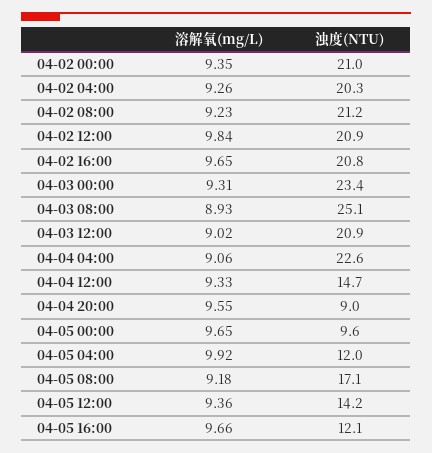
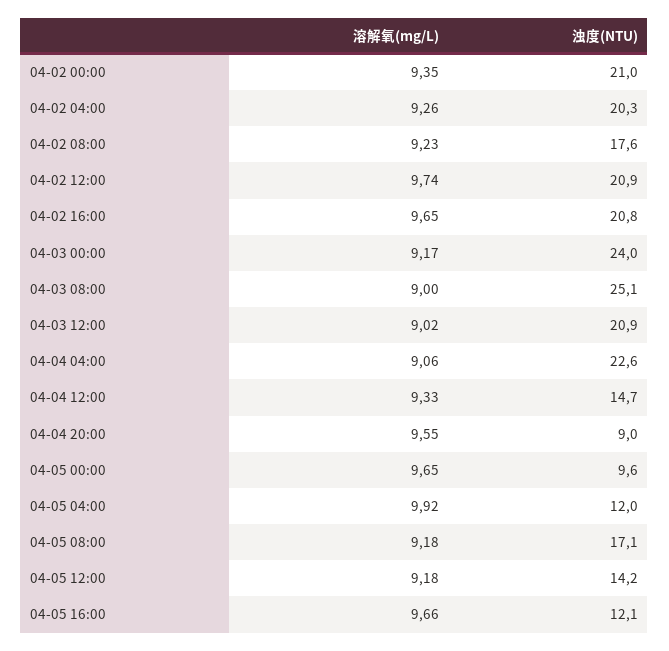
  {
    "溶解氧(mg/L)": {
      "04-02 00:00": 9.35,
      "04-02 04:00": 9.26,
      "04-02 08:00": 9.23,
-     "04-02 12:00": 9.84,
+     "04-02 12:00": 9.74,
      "04-02 16:00": 9.65,
-     "04-03 00:00": 9.31,
+     "04-03 00:00": 9.17,
-     "04-03 08:00": 8.93,
+     "04-03 08:00": 9,
      "04-03 12:00": 9.02,
      "04-04 04:00": 9.06,
      "04-04 12:00": 9.33,
      "04-04 20:00": 9.55,
      "04-05 00:00": 9.65,
      "04-05 04:00": 9.92,
      "04-05 08:00": 9.18,
-     "04-05 12:00": 9.36,
+     "04-05 12:00": 9.18,
      "04-05 16:00": 9.66
    },
    "浊度(NTU)": {
      "04-02 00:00": 21,
      "04-02 04:00": 20.3,
-     "04-02 08:00": 21.2,
+     "04-02 08:00": 17.6,
      "04-02 12:00": 20.9,
      "04-02 16:00": 20.8,
-     "04-03 00:00": 23.4,
+     "04-03 00:00": 24,
      "04-03 08:00": 25.1,
      "04-03 12:00": 20.9,
      "04-04 04:00": 22.6,
      "04-04 12:00": 14.7,
      "04-04 20:00": 9,
      "04-05 00:00": 9.6,
      "04-05 04:00": 12,
      "04-05 08:00": 17.1,
      "04-05 12:00": 14.2,
      "04-05 16:00": 12.1
    }
  }

